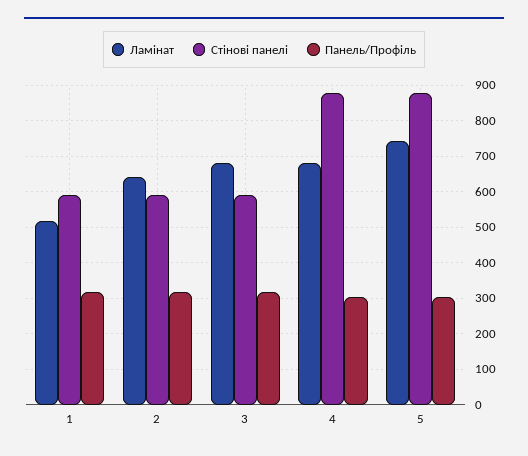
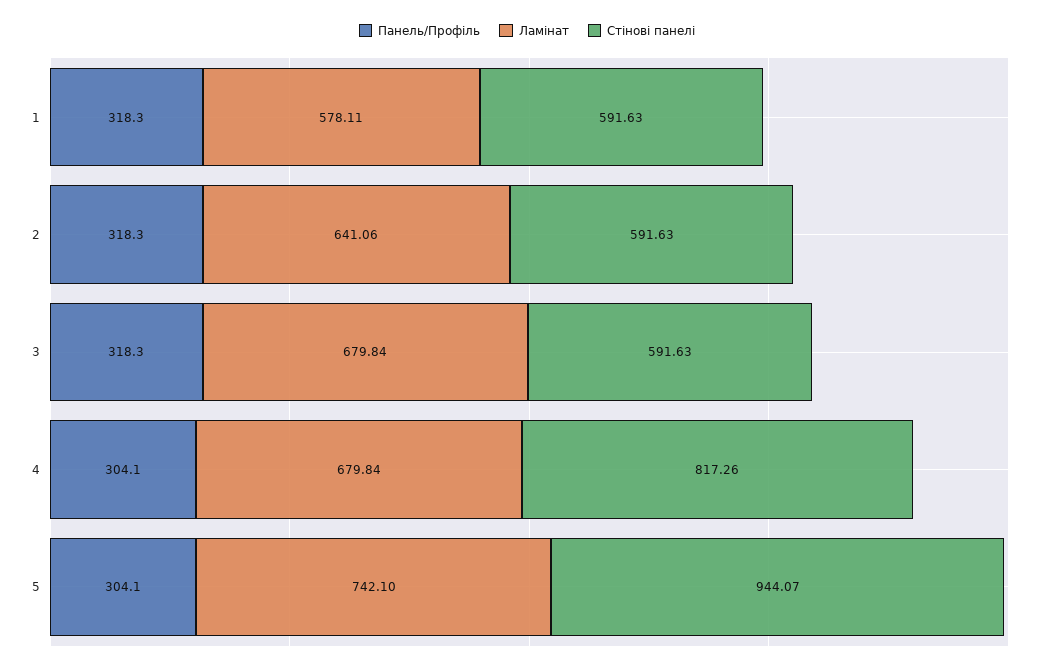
  {
    "Ламінат": {
-     "1": 520,
+     "1": 578.11,
      "2": 641.06,
      "3": 679.84,
      "4": 679.84,
      "5": 742.1
    },
    "Стінові панелі": {
      "1": 591.63,
      "2": 591.63,
      "3": 591.63,
-     "4": 880,
+     "4": 817.26,
-     "5": 880
+     "5": 944.07
    },
    "Панель/Профіль": {
      "1": 318.3,
      "2": 318.3,
      "3": 318.3,
      "4": 304.1,
      "5": 304.1
    }
  }

